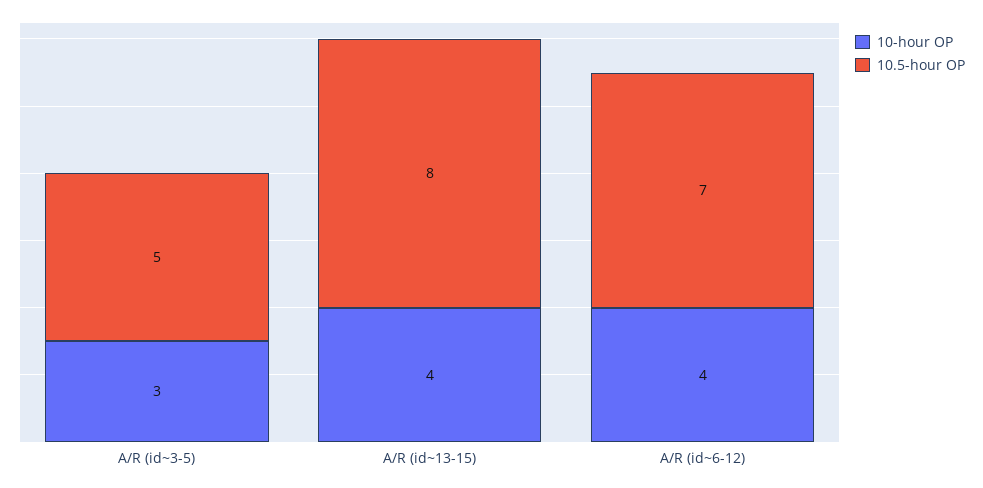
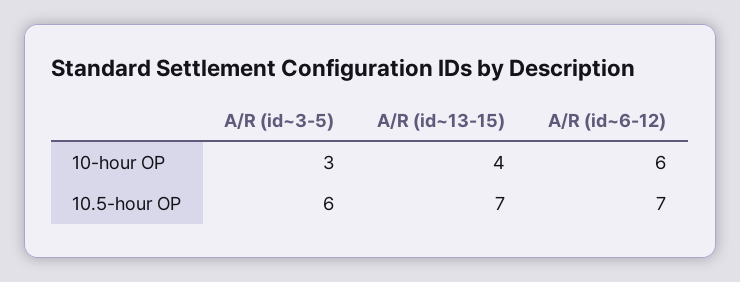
  {
    "10-hour OP": {
      "A/R (id~3-5)": 3,
      "A/R (id~13-15)": 4,
-     "A/R (id~6-12)": 4
+     "A/R (id~6-12)": 6
    },
    "10.5-hour OP": {
-     "A/R (id~3-5)": 5,
+     "A/R (id~3-5)": 6,
-     "A/R (id~13-15)": 8,
+     "A/R (id~13-15)": 7,
      "A/R (id~6-12)": 7
    }
  }

